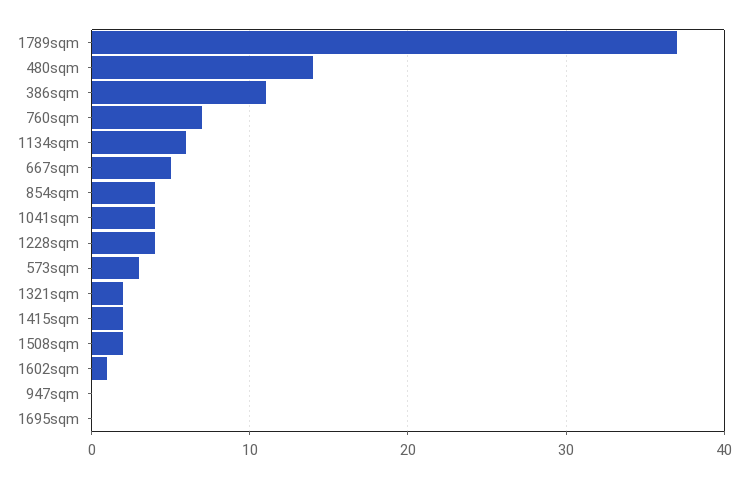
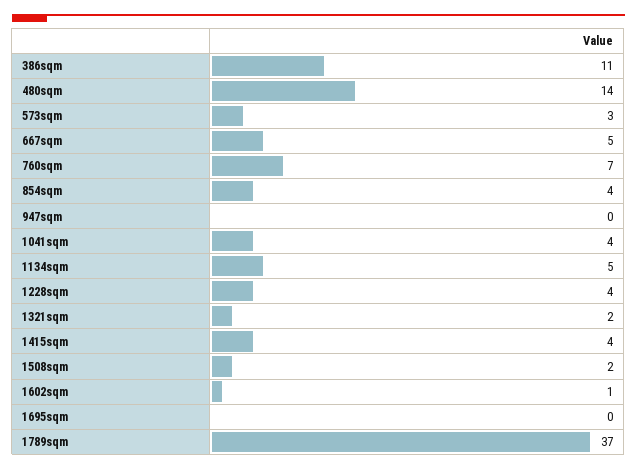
  {
    "1789sqm": 37,
    "480sqm": 14,
    "386sqm": 11,
    "760sqm": 7,
-   "1134sqm": 6,
+   "1134sqm": 5,
    "667sqm": 5,
    "854sqm": 4,
    "1041sqm": 4,
    "1228sqm": 4,
    "573sqm": 3,
    "1321sqm": 2,
-   "1415sqm": 2,
+   "1415sqm": 4,
    "1508sqm": 2,
    "1602sqm": 1,
    "947sqm": 0,
    "1695sqm": 0
  }

